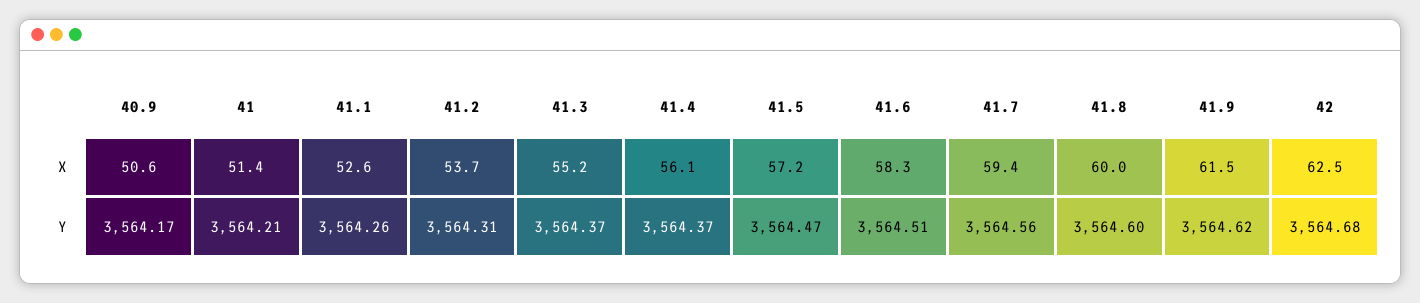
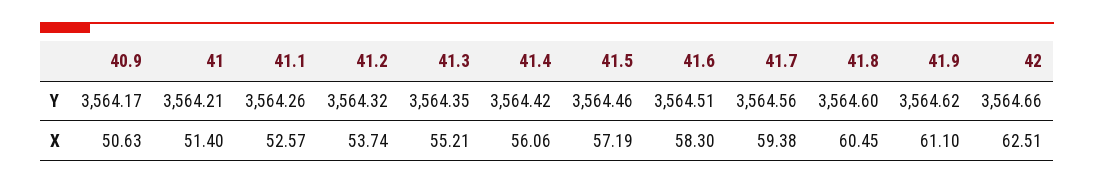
  {
    "40.9": {
      "X": 50.63,
      "Y": 3564.17
    },
    "41": {
      "X": 51.4,
      "Y": 3564.21
    },
    "41.1": {
      "X": 52.57,
      "Y": 3564.26
    },
    "41.2": {
      "X": 53.74,
-     "Y": 3564.31
+     "Y": 3564.32
    },
    "41.3": {
      "X": 55.21,
-     "Y": 3564.37
+     "Y": 3564.35
    },
    "41.4": {
      "X": 56.06,
-     "Y": 3564.37
+     "Y": 3564.42
    },
    "41.5": {
      "X": 57.19,
-     "Y": 3564.47
+     "Y": 3564.46
    },
    "41.6": {
      "X": 58.3,
      "Y": 3564.51
    },
    "41.7": {
      "X": 59.38,
      "Y": 3564.56
    },
    "41.8": {
-     "X": 60,
+     "X": 60.45,
      "Y": 3564.6
    },
    "41.9": {
-     "X": 61.5,
+     "X": 61.1,
      "Y": 3564.62
    },
    "42": {
      "X": 62.51,
-     "Y": 3564.68
+     "Y": 3564.66
    }
  }

